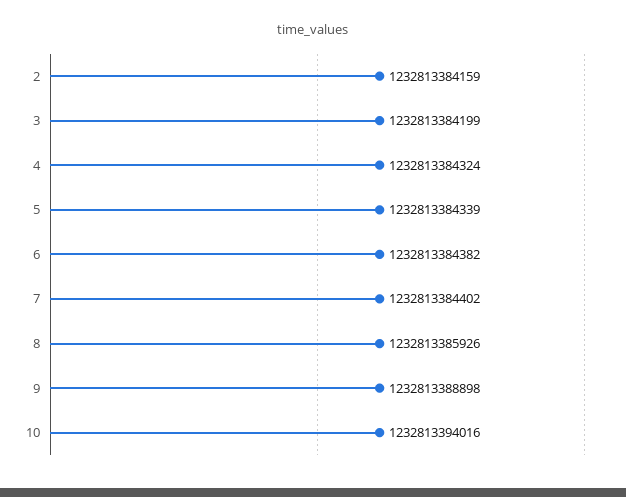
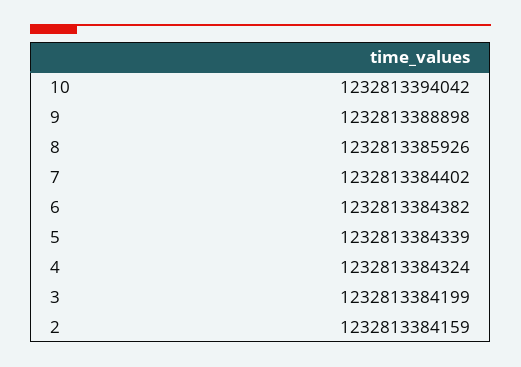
  {
    "2": 1232813384159,
    "3": 1232813384199,
    "4": 1232813384324,
    "5": 1232813384339,
    "6": 1232813384382,
    "7": 1232813384402,
    "8": 1232813385926,
    "9": 1232813388898,
-   "10": 1232813394016
+   "10": 1232813394042
  }

